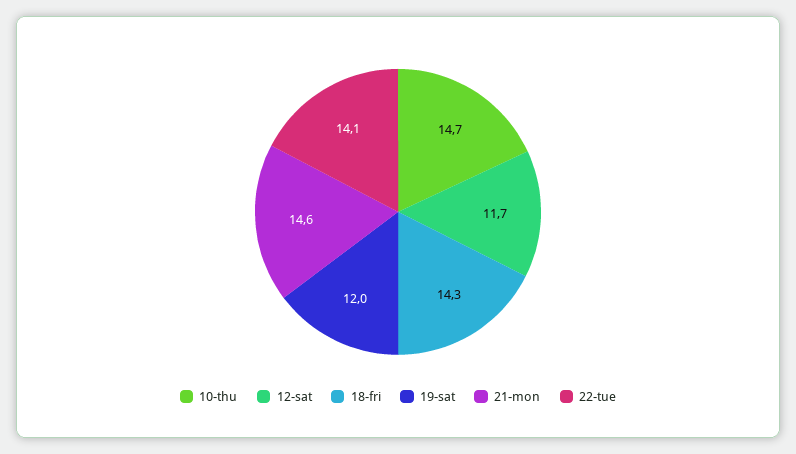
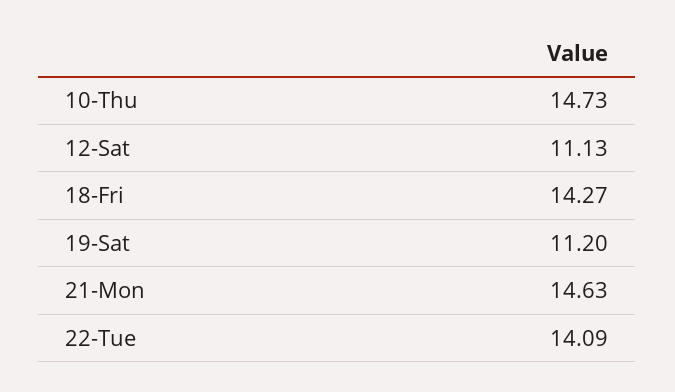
  {
    "10-thu": 14.73,
-   "12-sat": 11.7,
+   "12-sat": 11.13,
    "18-fri": 14.27,
-   "19-sat": 12,
+   "19-sat": 11.2,
    "21-mon": 14.63,
    "22-tue": 14.09
  }

